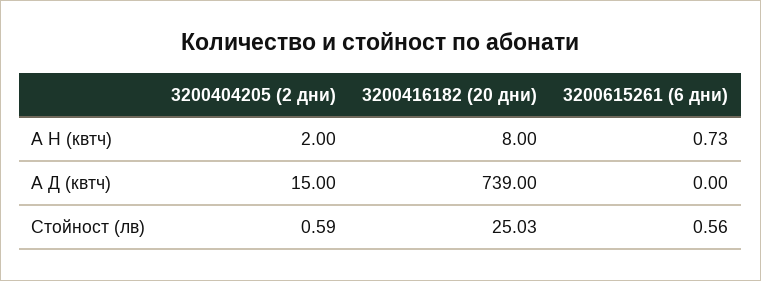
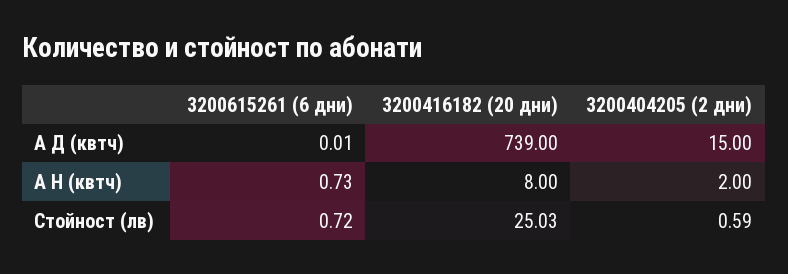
  {
    "3200404205 (2 дни)": {
      "А Н (квтч)": 2,
      "А Д (квтч)": 15,
      "Стойност (лв)": 0.59
    },
    "3200416182 (20 дни)": {
      "А Н (квтч)": 8,
      "А Д (квтч)": 739,
      "Стойност (лв)": 25.03
    },
    "3200615261 (6 дни)": {
      "А Н (квтч)": 0.73,
-     "А Д (квтч)": 0,
+     "А Д (квтч)": 0.01,
-     "Стойност (лв)": 0.56
+     "Стойност (лв)": 0.72
    }
  }

